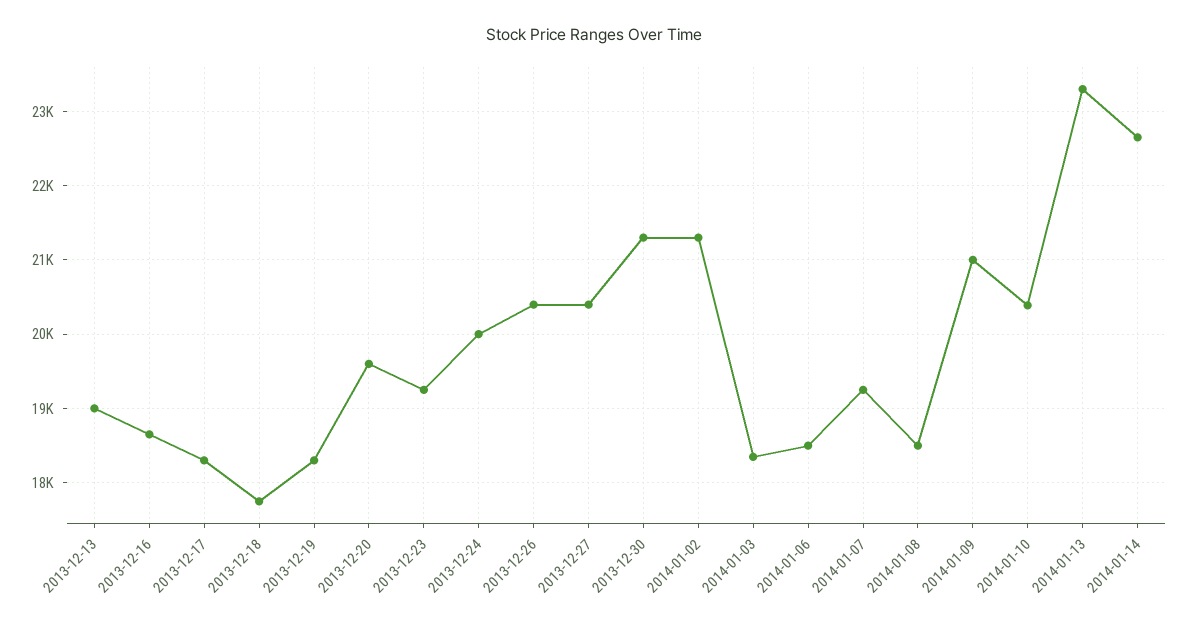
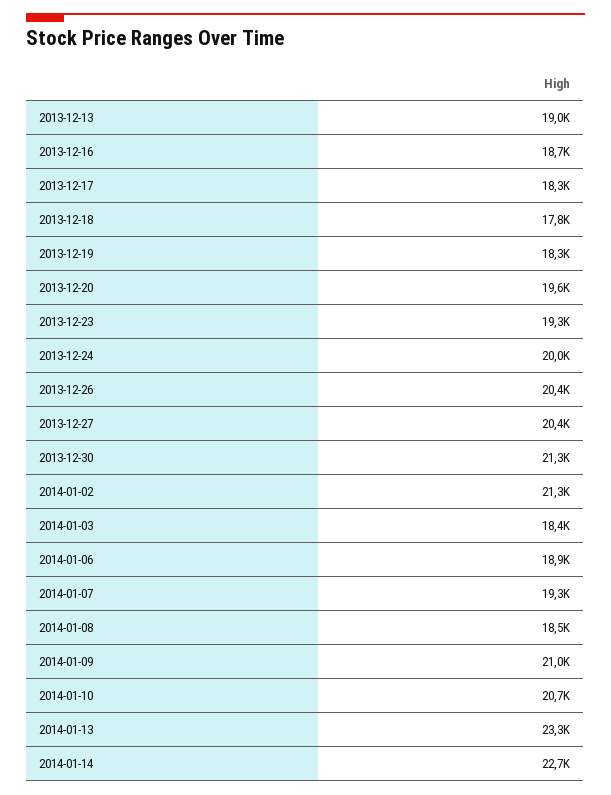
  {
    "2013-12-13": 19000,
    "2013-12-16": 18700,
    "2013-12-17": 18300,
    "2013-12-18": 17800,
    "2013-12-19": 18300,
    "2013-12-20": 19600,
    "2013-12-23": 19300,
    "2013-12-24": 20000,
    "2013-12-26": 20400,
    "2013-12-27": 20400,
    "2013-12-30": 21300,
    "2014-01-02": 21300,
    "2014-01-03": 18400,
-   "2014-01-06": 18500,
+   "2014-01-06": 18900,
    "2014-01-07": 19300,
    "2014-01-08": 18500,
    "2014-01-09": 21000,
-   "2014-01-10": 20400,
+   "2014-01-10": 20700,
    "2014-01-13": 23300,
    "2014-01-14": 22700
  }

